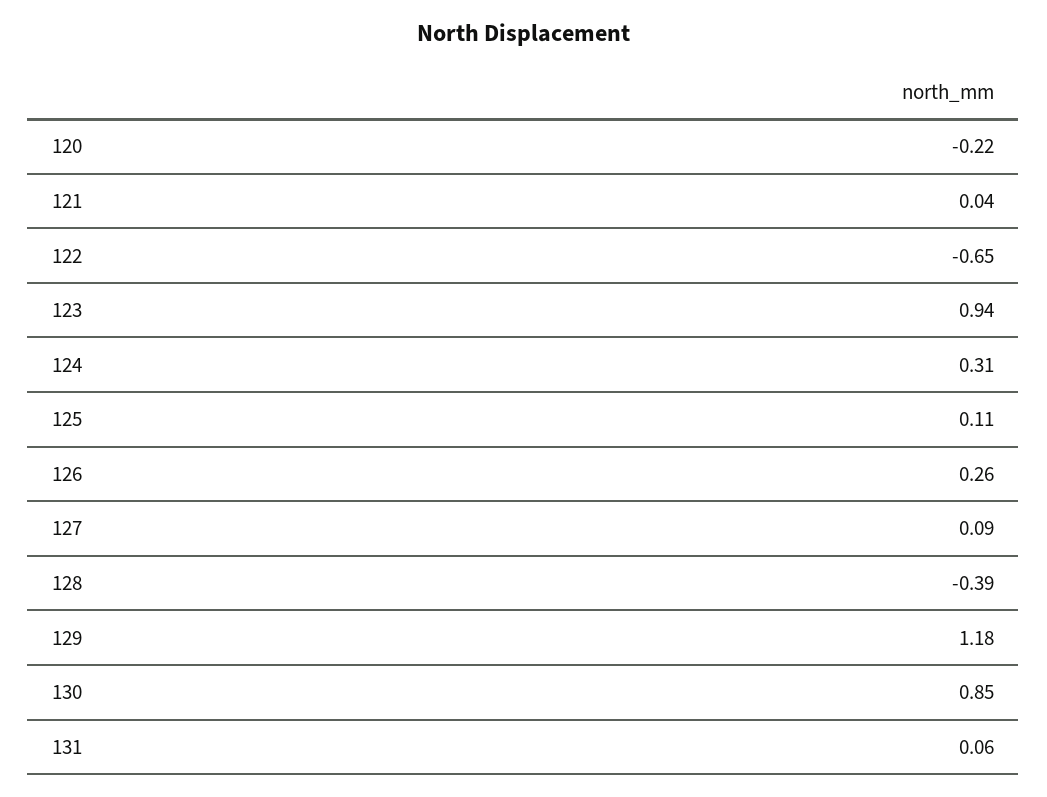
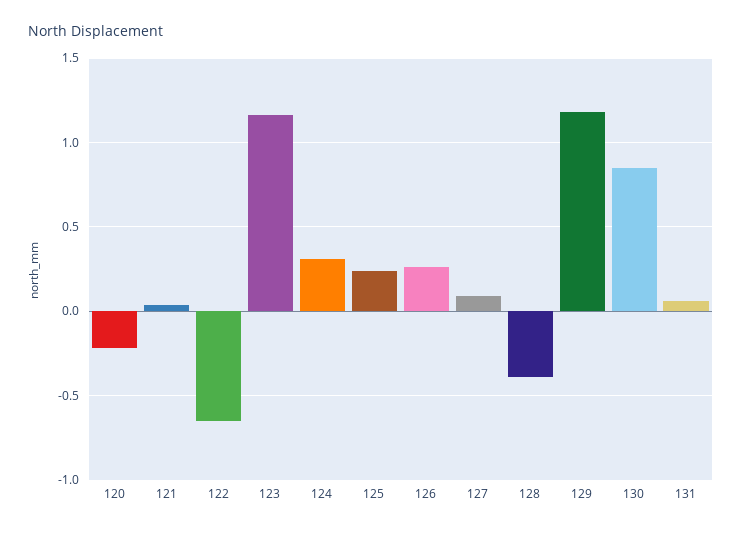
  {
    "120": -0.22,
    "121": 0.04,
    "122": -0.65,
-   "123": 0.94,
+   "123": 1.15,
    "124": 0.31,
-   "125": 0.11,
+   "125": 0.25,
    "126": 0.26,
    "127": 0.09,
    "128": -0.39,
    "129": 1.18,
    "130": 0.85,
    "131": 0.06
  }

